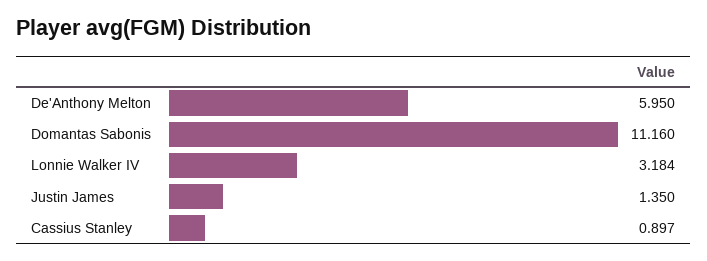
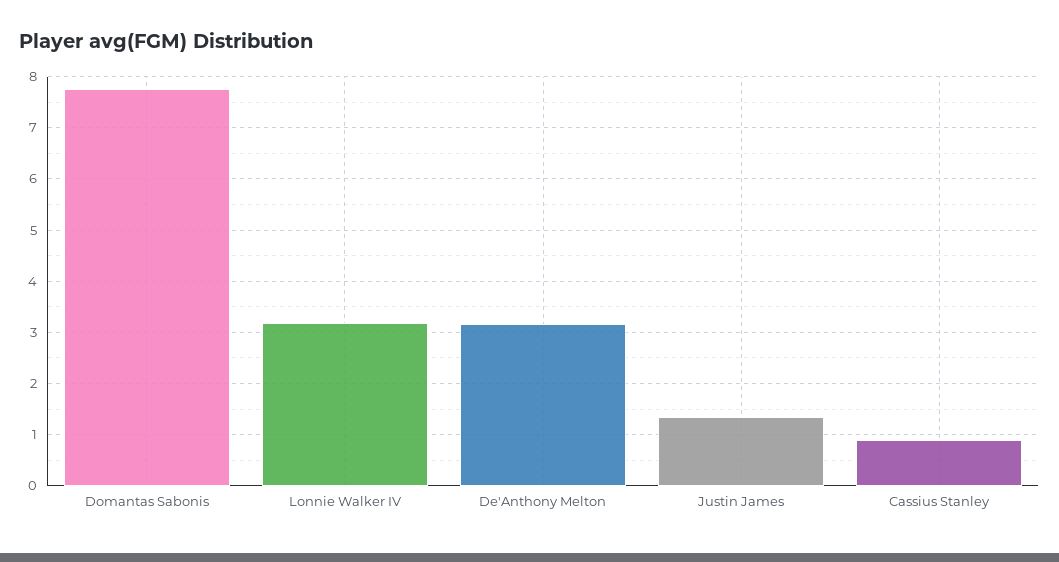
  {
-   "De'Anthony Melton": 5.95,
+   "De'Anthony Melton": 3.2,
-   "Domantas Sabonis": 11.16,
+   "Domantas Sabonis": 7.8,
    "Lonnie Walker IV": 3.184,
    "Justin James": 1.35,
    "Cassius Stanley": 0.897
  }

